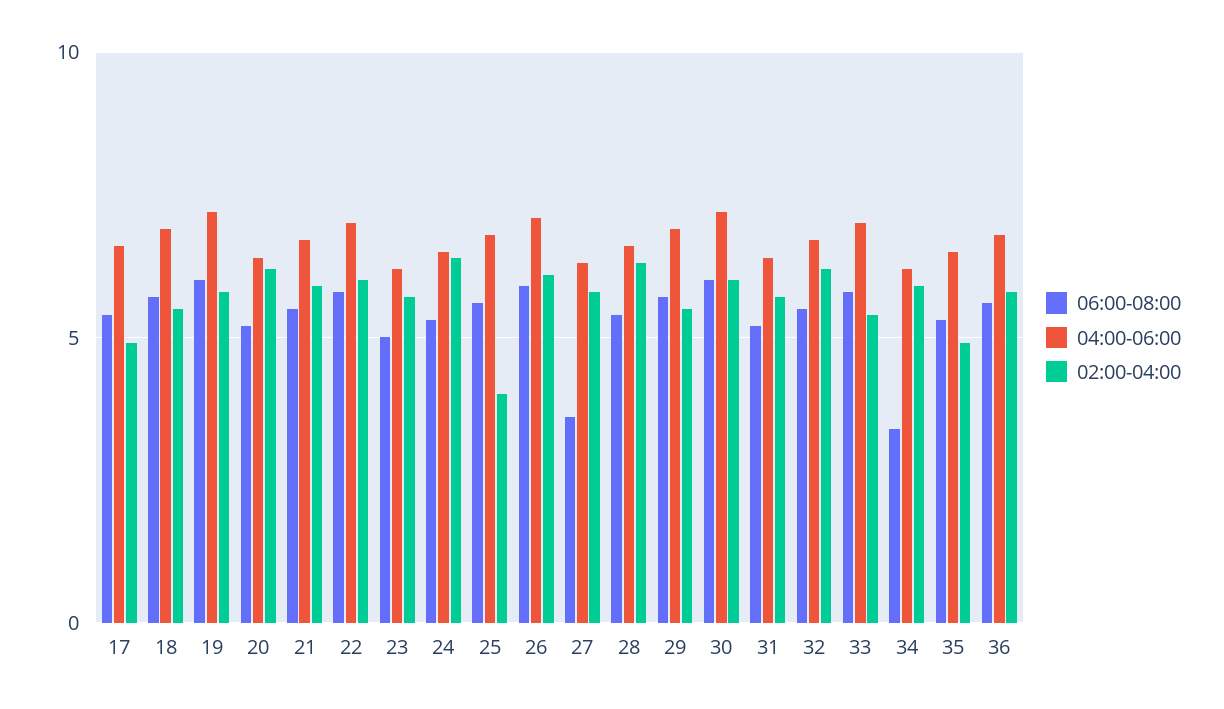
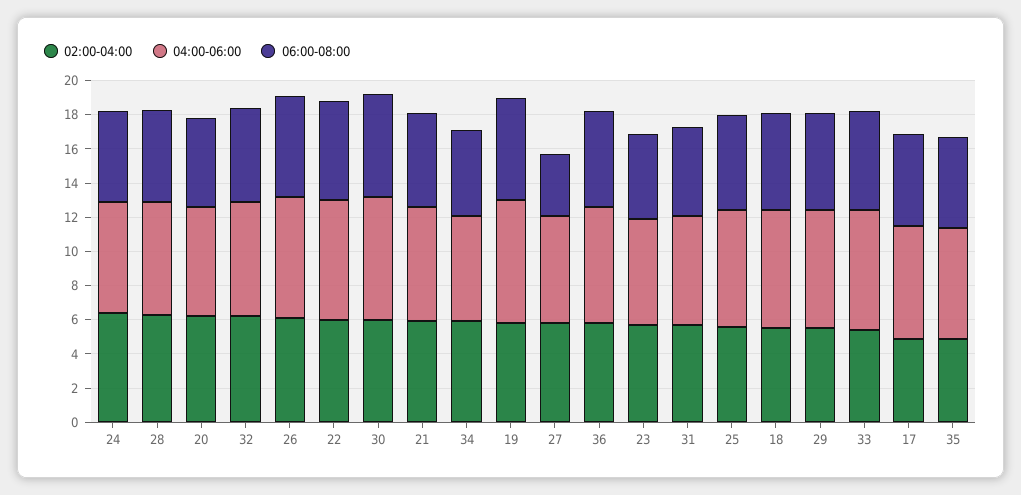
  {
    "06:00-08:00": {
      "17": 5.5,
      "18": 5.5,
      "19": 6,
      "20": 5,
      "21": 5.5,
      "22": 6,
      "23": 5,
      "24": 5.5,
      "25": 5.5,
      "26": 6,
      "27": 3.5,
      "28": 5.5,
      "29": 5.5,
      "30": 6,
      "31": 5,
      "32": 5.5,
      "33": 6,
-     "34": 3.5,
+     "34": 5,
      "35": 5.5,
      "36": 5.5
    },
    "04:00-06:00": {
      "17": 6.5,
      "18": 7,
      "19": 7,
      "20": 6.5,
      "21": 6.5,
      "22": 7,
      "23": 6,
      "24": 6.5,
      "25": 7,
      "26": 7,
      "27": 6.5,
      "28": 6.5,
      "29": 7,
      "30": 7,
      "31": 6.5,
      "32": 6.5,
      "33": 7,
      "34": 6,
      "35": 6.5,
      "36": 7
    },
    "02:00-04:00": {
      "17": 5,
      "18": 5.5,
      "19": 6,
      "20": 6,
      "21": 6,
      "22": 6,
      "23": 5.5,
      "24": 6.5,
-     "25": 4,
+     "25": 5.5,
      "26": 6,
      "27": 6,
      "28": 6.5,
      "29": 5.5,
      "30": 6,
      "31": 5.5,
      "32": 6,
      "33": 5.5,
      "34": 6,
      "35": 5,
      "36": 6
    }
  }

